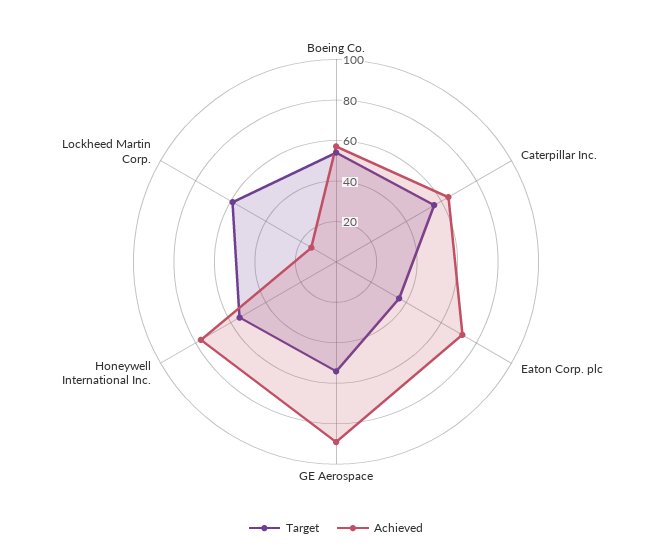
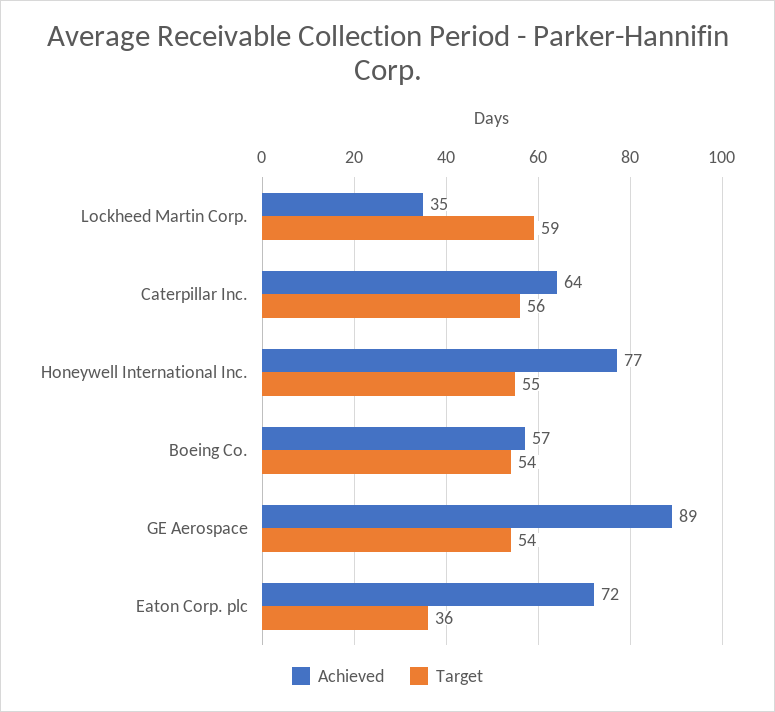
  {
    "Target": {
      "Boeing Co.": 54,
      "Caterpillar Inc.": 56,
      "Eaton Corp. plc": 36,
      "GE Aerospace": 54,
      "Honeywell International Inc.": 55,
      "Lockheed Martin Corp.": 59
    },
    "Achieved": {
      "Boeing Co.": 57,
      "Caterpillar Inc.": 64,
      "Eaton Corp. plc": 72,
      "GE Aerospace": 89,
      "Honeywell International Inc.": 77,
-     "Lockheed Martin Corp.": 15
+     "Lockheed Martin Corp.": 35
    }
  }

